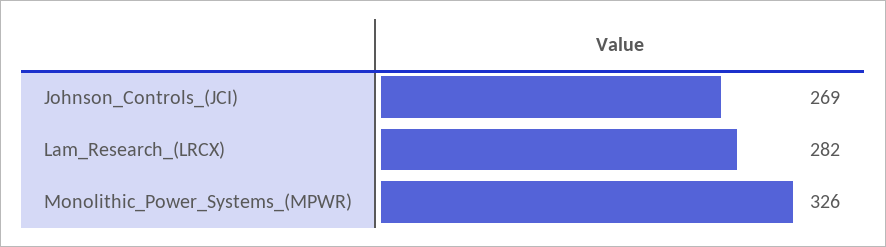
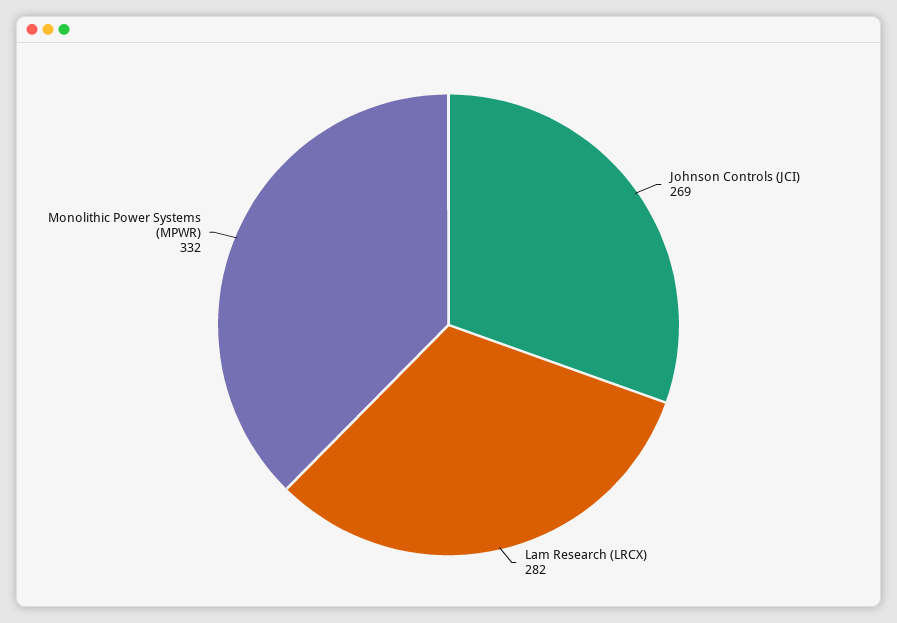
  {
    "Johnson_Controls_(JCI)": 269,
    "Lam_Research_(LRCX)": 282,
-   "Monolithic_Power_Systems_(MPWR)": 326
+   "Monolithic_Power_Systems_(MPWR)": 332
  }

